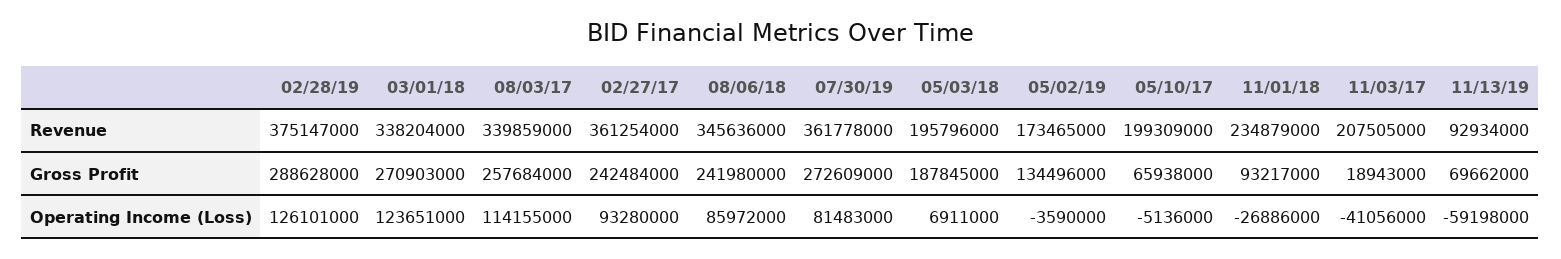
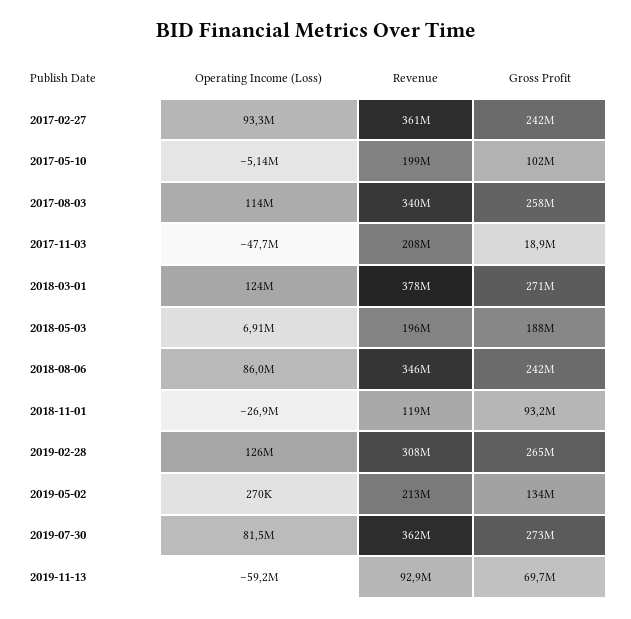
  {
    "02/28/19": {
-     "Revenue": 375147000,
+     "Revenue": 308000000,
-     "Gross Profit": 288628000,
+     "Gross Profit": 265000000,
      "Operating Income (Loss)": 126101000
    },
    "03/01/18": {
-     "Revenue": 338204000,
+     "Revenue": 378000000,
      "Gross Profit": 270903000,
      "Operating Income (Loss)": 123651000
    },
    "08/03/17": {
      "Revenue": 339859000,
      "Gross Profit": 257684000,
      "Operating Income (Loss)": 114155000
    },
    "02/27/17": {
      "Revenue": 361254000,
      "Gross Profit": 242484000,
      "Operating Income (Loss)": 93280000
    },
    "08/06/18": {
      "Revenue": 345636000,
      "Gross Profit": 241980000,
      "Operating Income (Loss)": 85972000
    },
    "07/30/19": {
      "Revenue": 361778000,
      "Gross Profit": 272609000,
      "Operating Income (Loss)": 81483000
    },
    "05/03/18": {
      "Revenue": 195796000,
      "Gross Profit": 187845000,
      "Operating Income (Loss)": 6911000
    },
    "05/02/19": {
-     "Revenue": 173465000,
+     "Revenue": 213000000,
      "Gross Profit": 134496000,
-     "Operating Income (Loss)": -3590000
+     "Operating Income (Loss)": 270000
    },
    "05/10/17": {
      "Revenue": 199309000,
-     "Gross Profit": 65938000,
+     "Gross Profit": 102000000,
      "Operating Income (Loss)": -5136000
    },
    "11/01/18": {
-     "Revenue": 234879000,
+     "Revenue": 119000000,
      "Gross Profit": 93217000,
      "Operating Income (Loss)": -26886000
    },
    "11/03/17": {
      "Revenue": 207505000,
      "Gross Profit": 18943000,
-     "Operating Income (Loss)": -41056000
+     "Operating Income (Loss)": -47700000
    },
    "11/13/19": {
      "Revenue": 92934000,
      "Gross Profit": 69662000,
      "Operating Income (Loss)": -59198000
    }
  }

